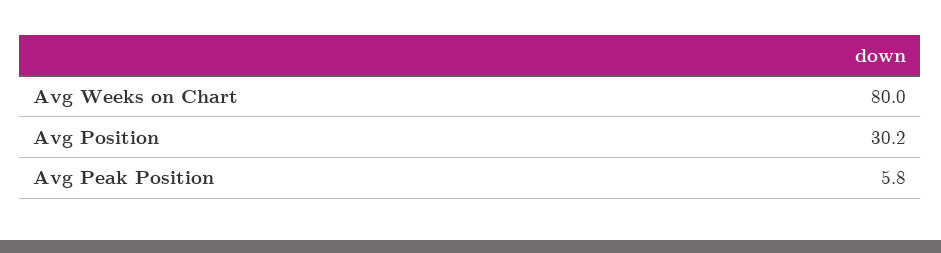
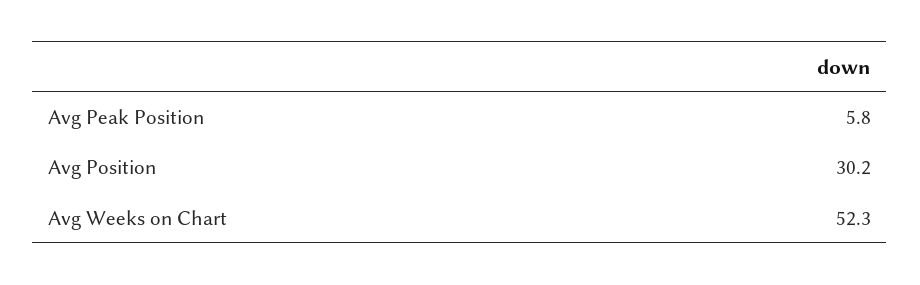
  {
-   "Avg Weeks on Chart": 80,
+   "Avg Weeks on Chart": 52.3,
    "Avg Position": 30.2,
    "Avg Peak Position": 5.8
  }

